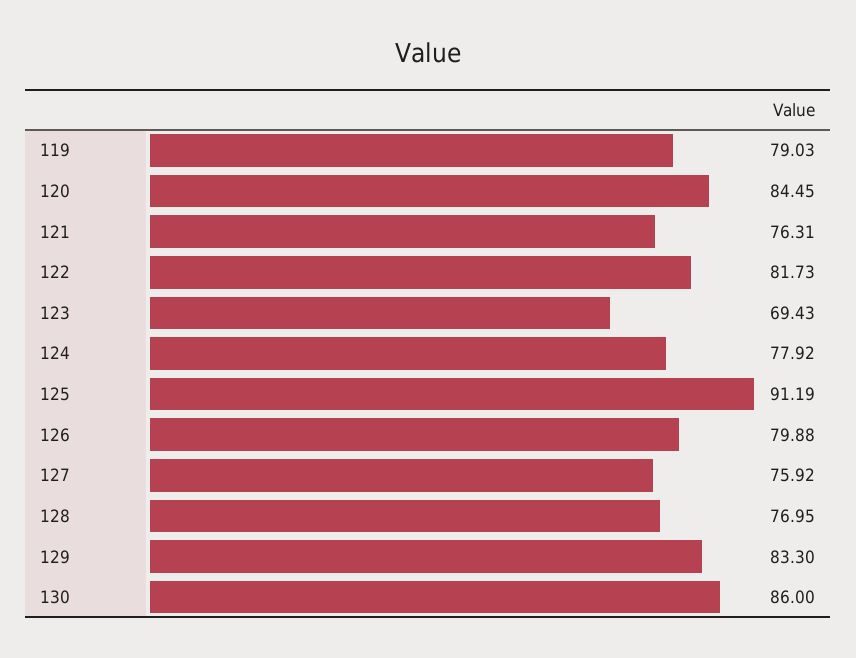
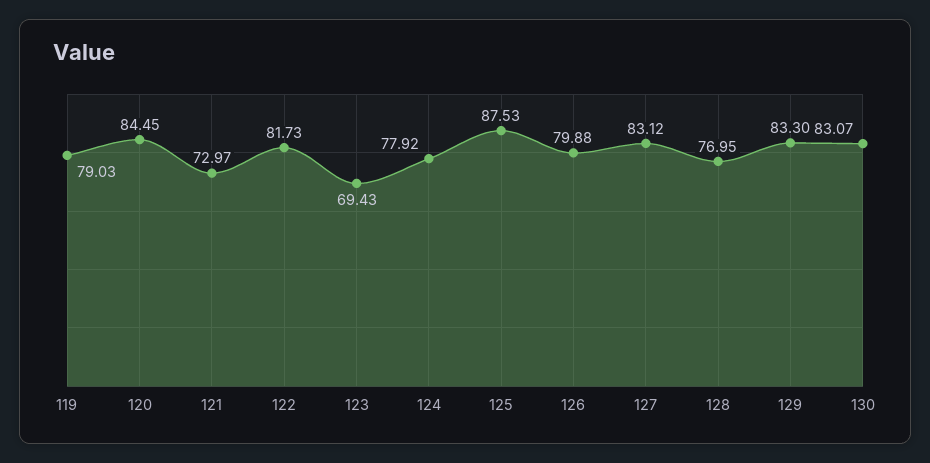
  {
    "119": 79.03,
    "120": 84.45,
-   "121": 76.31,
+   "121": 72.97,
    "122": 81.73,
    "123": 69.43,
    "124": 77.92,
-   "125": 91.19,
+   "125": 87.53,
    "126": 79.88,
-   "127": 75.92,
+   "127": 83.12,
    "128": 76.95,
    "129": 83.3,
-   "130": 86
+   "130": 83.07
  }

